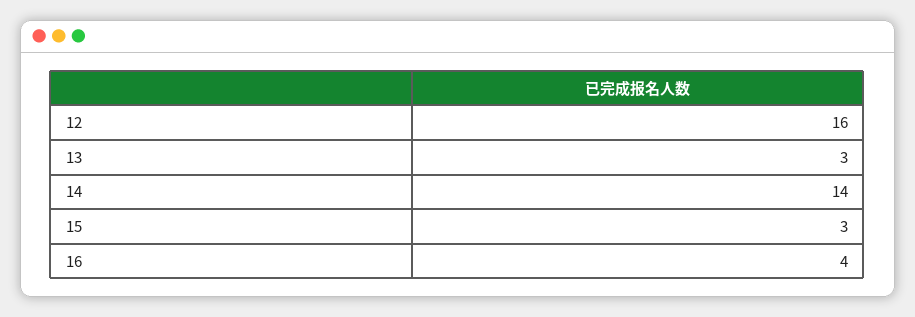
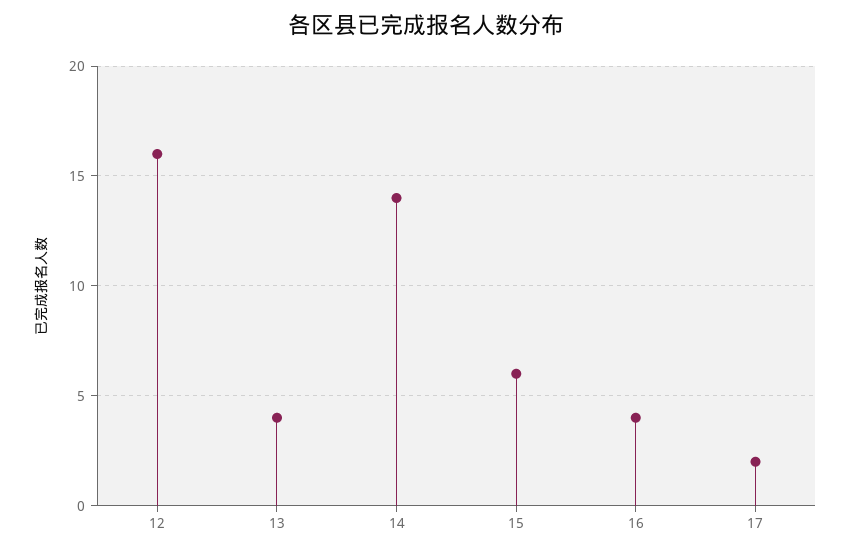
  {
    "12": 16,
-   "13": 3,
+   "13": 4,
    "14": 14,
-   "15": 3,
+   "15": 6,
-   "16": 4
+   "16": 4,
+   "17": 2
  }

